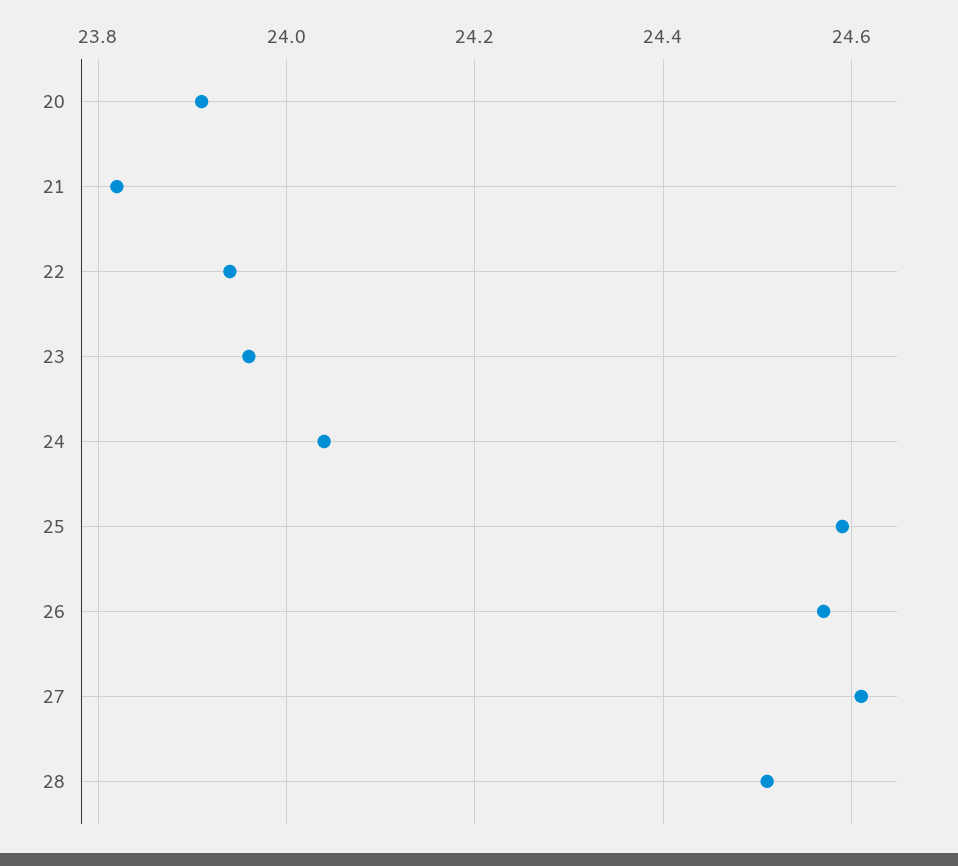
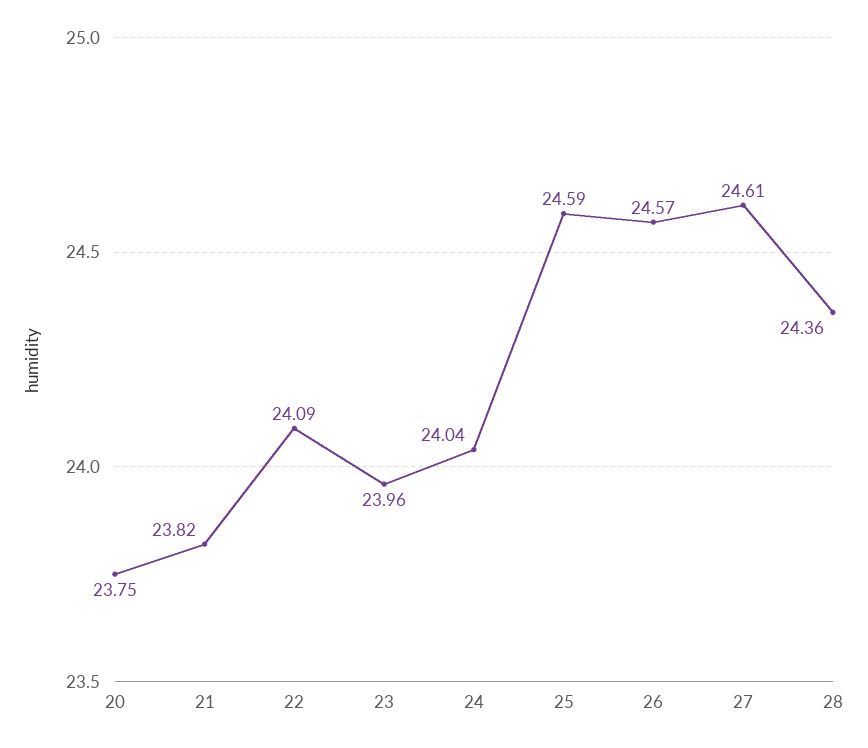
  {
-   "20": 23.9,
+   "20": 23.75,
    "21": 23.82,
-   "22": 23.95,
+   "22": 24.09,
    "23": 23.96,
    "24": 24.04,
    "25": 24.59,
    "26": 24.57,
    "27": 24.61,
-   "28": 24.5
+   "28": 24.36
  }

